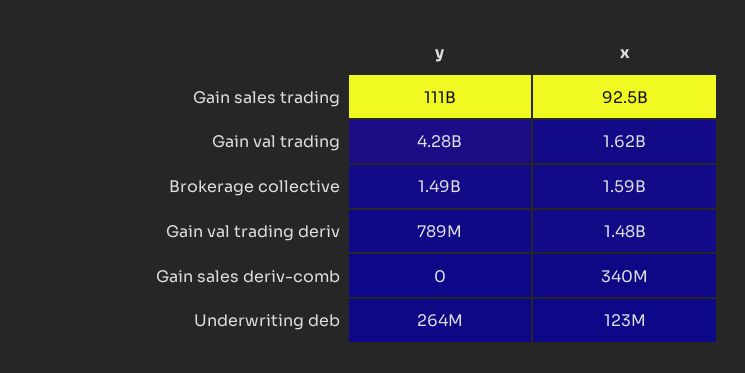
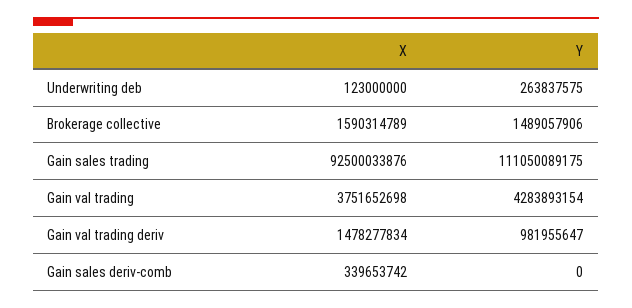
  {
    "y": {
      "Gain sales trading": 111050089175,
      "Gain val trading": 4283893154,
      "Brokerage collective": 1489057906,
-     "Gain val trading deriv": 789000000,
+     "Gain val trading deriv": 981955647,
      "Gain sales deriv-comb": 0,
      "Underwriting deb": 263837575
    },
    "x": {
      "Gain sales trading": 92500033876,
-     "Gain val trading": 1620000000,
+     "Gain val trading": 3751652698,
      "Brokerage collective": 1590314789,
      "Gain val trading deriv": 1478277834,
      "Gain sales deriv-comb": 339653742,
      "Underwriting deb": 123000000
    }
  }

